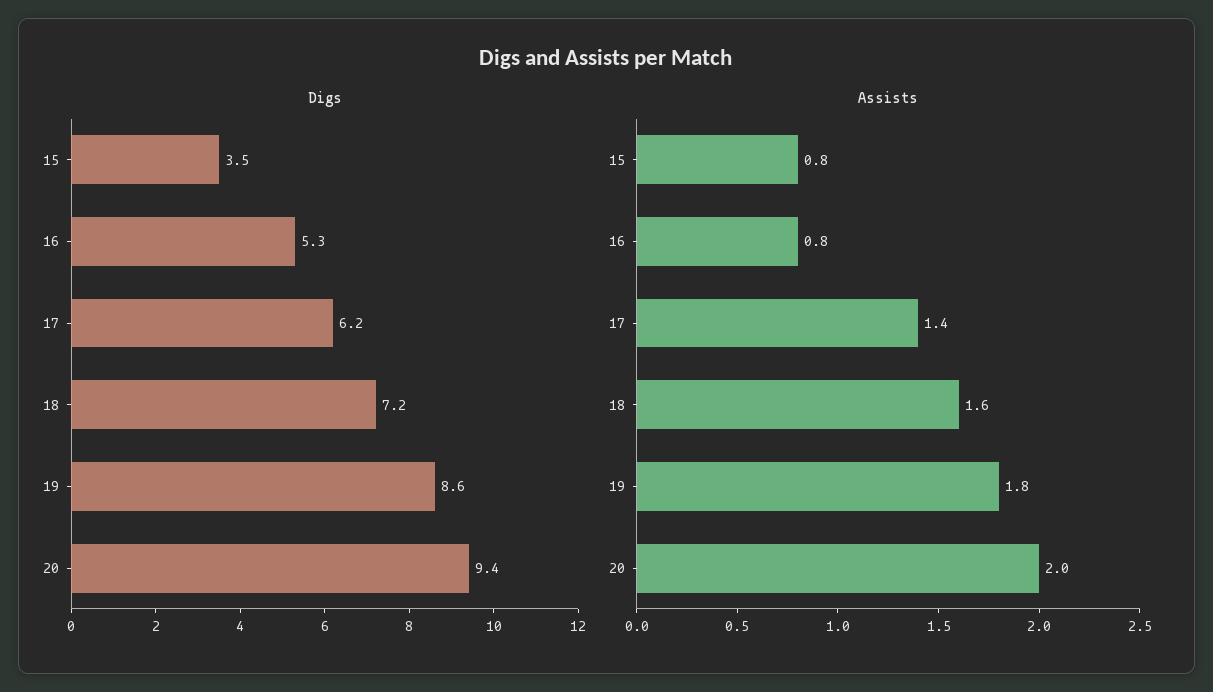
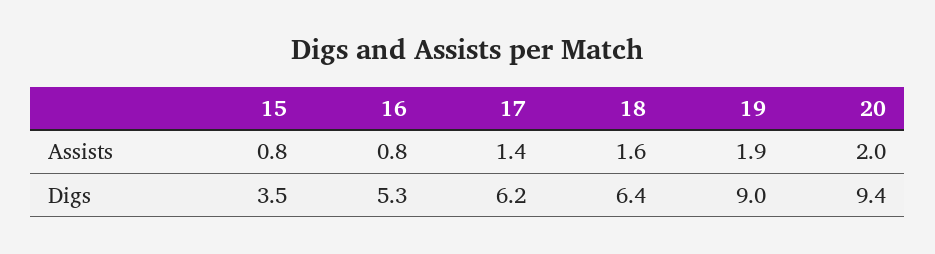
  {
    "Digs": {
      "15": 3.5,
      "16": 5.3,
      "17": 6.2,
-     "18": 7.2,
+     "18": 6.4,
-     "19": 8.6,
+     "19": 9,
      "20": 9.4
    },
    "Assists": {
      "15": 0.8,
      "16": 0.8,
      "17": 1.4,
      "18": 1.6,
-     "19": 1.8,
+     "19": 1.9,
      "20": 2
    }
  }

